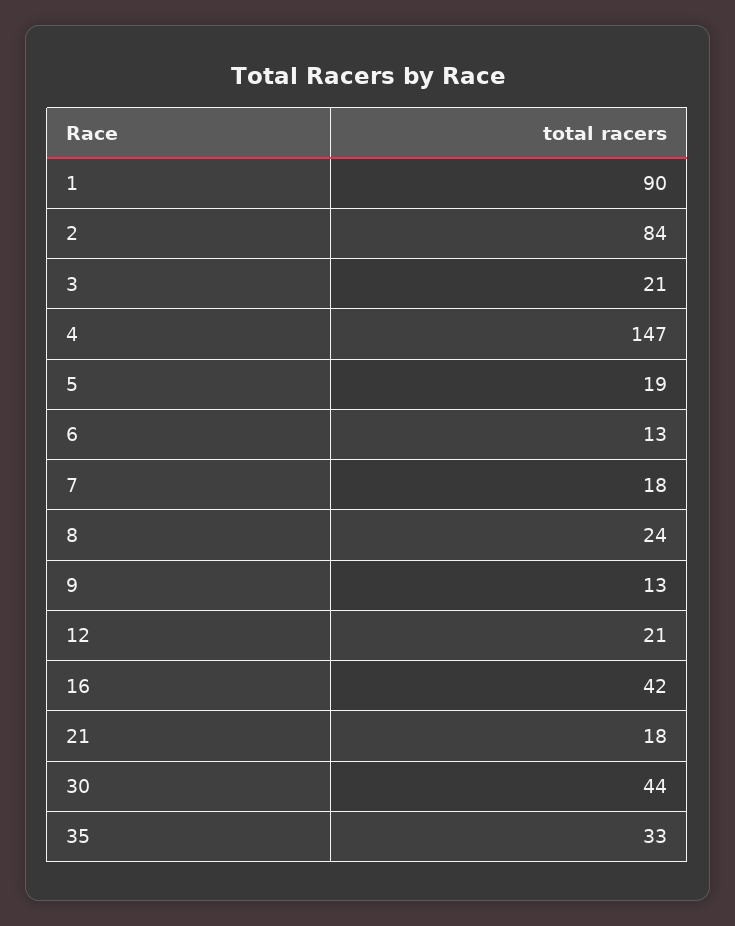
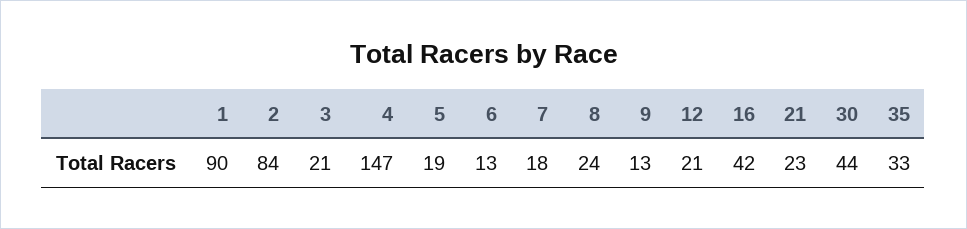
  {
    "1": 90,
    "2": 84,
    "3": 21,
    "4": 147,
    "5": 19,
    "6": 13,
    "7": 18,
    "8": 24,
    "9": 13,
    "12": 21,
    "16": 42,
-   "21": 18,
+   "21": 23,
    "30": 44,
    "35": 33
  }

